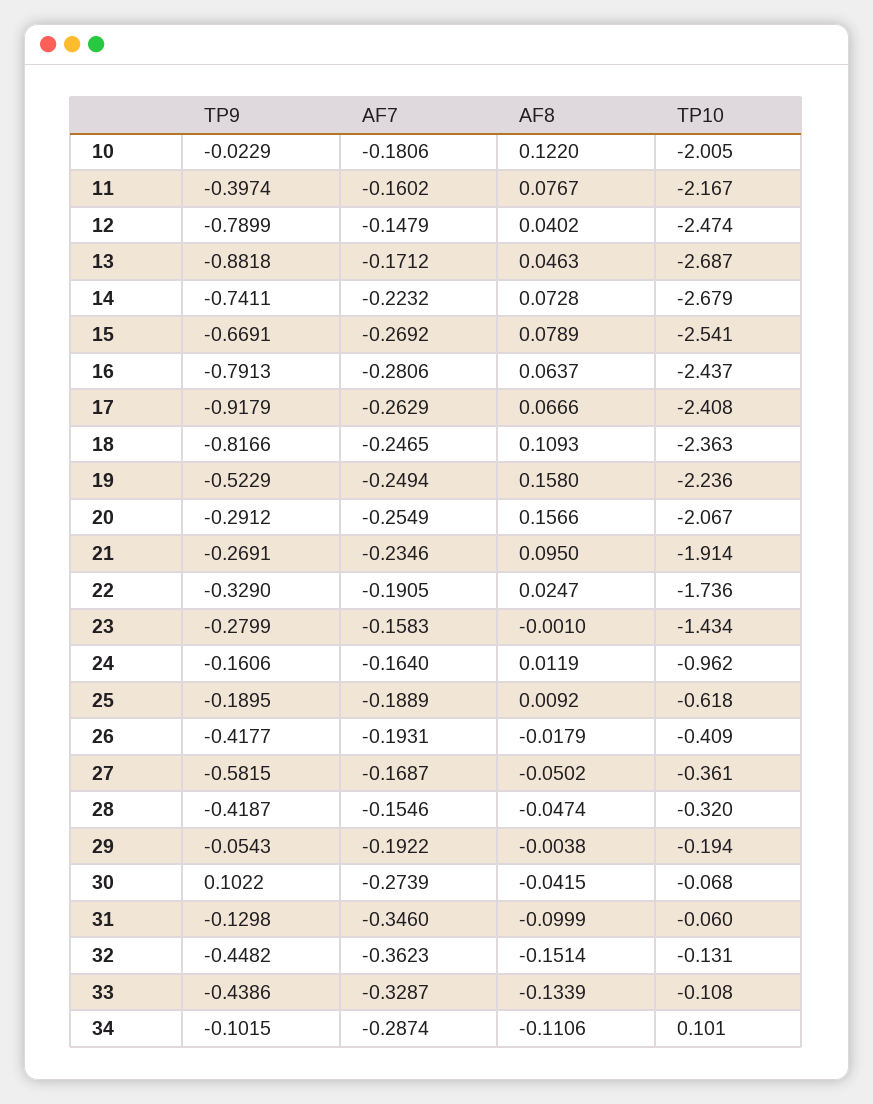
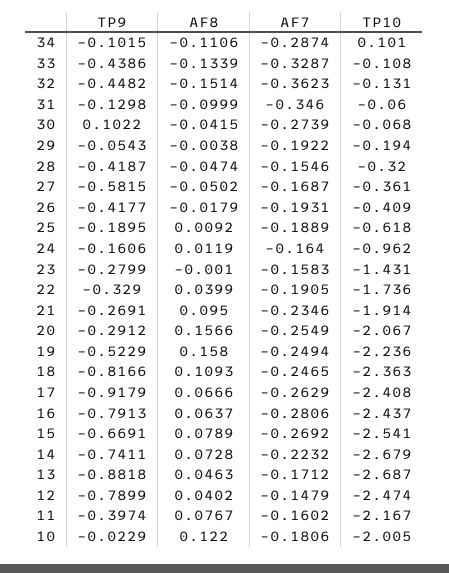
  {
    "TP9": {
      "10": -0.0229,
      "11": -0.3974,
      "12": -0.7899,
      "13": -0.8818,
      "14": -0.7411,
      "15": -0.6691,
      "16": -0.7913,
      "17": -0.9179,
      "18": -0.8166,
      "19": -0.5229,
      "20": -0.2912,
      "21": -0.2691,
      "22": -0.329,
      "23": -0.2799,
      "24": -0.1606,
      "25": -0.1895,
      "26": -0.4177,
      "27": -0.5815,
      "28": -0.4187,
      "29": -0.0543,
      "30": 0.1022,
      "31": -0.1298,
      "32": -0.4482,
      "33": -0.4386,
      "34": -0.1015
    },
    "AF7": {
      "10": -0.1806,
      "11": -0.1602,
      "12": -0.1479,
      "13": -0.1712,
      "14": -0.2232,
      "15": -0.2692,
      "16": -0.2806,
      "17": -0.2629,
      "18": -0.2465,
      "19": -0.2494,
      "20": -0.2549,
      "21": -0.2346,
      "22": -0.1905,
      "23": -0.1583,
      "24": -0.164,
      "25": -0.1889,
      "26": -0.1931,
      "27": -0.1687,
      "28": -0.1546,
      "29": -0.1922,
      "30": -0.2739,
      "31": -0.346,
      "32": -0.3623,
      "33": -0.3287,
      "34": -0.2874
    },
    "AF8": {
      "10": 0.122,
      "11": 0.0767,
      "12": 0.0402,
      "13": 0.0463,
      "14": 0.0728,
      "15": 0.0789,
      "16": 0.0637,
      "17": 0.0666,
      "18": 0.1093,
      "19": 0.158,
      "20": 0.1566,
      "21": 0.095,
-     "22": 0.0247,
+     "22": 0.0399,
      "23": -0.001,
      "24": 0.0119,
      "25": 0.0092,
      "26": -0.0179,
      "27": -0.0502,
      "28": -0.0474,
      "29": -0.0038,
      "30": -0.0415,
      "31": -0.0999,
      "32": -0.1514,
      "33": -0.1339,
      "34": -0.1106
    },
    "TP10": {
      "10": -2.005,
      "11": -2.167,
      "12": -2.474,
      "13": -2.687,
      "14": -2.679,
      "15": -2.541,
      "16": -2.437,
      "17": -2.408,
      "18": -2.363,
      "19": -2.236,
      "20": -2.067,
      "21": -1.914,
      "22": -1.736,
-     "23": -1.434,
+     "23": -1.431,
      "24": -0.962,
      "25": -0.618,
      "26": -0.409,
      "27": -0.361,
      "28": -0.32,
      "29": -0.194,
      "30": -0.068,
      "31": -0.06,
      "32": -0.131,
      "33": -0.108,
      "34": 0.101
    }
  }

